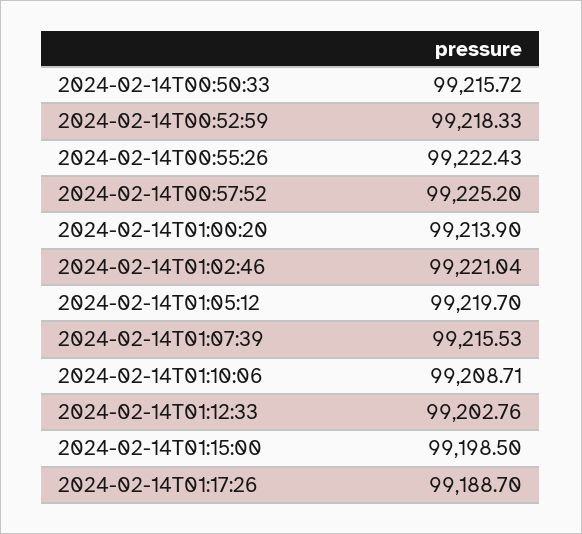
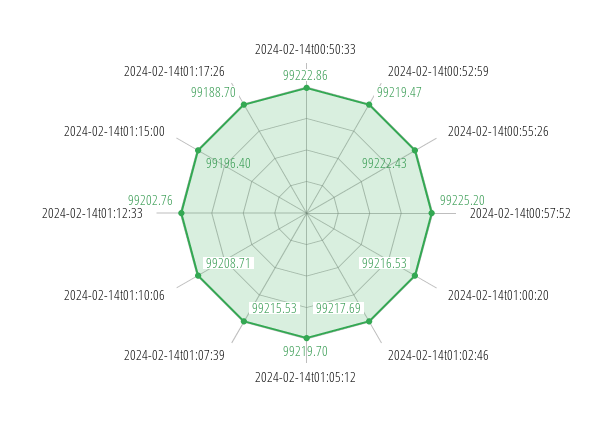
  {
-   "2024-02-14T00:50:33": 99215.72,
+   "2024-02-14T00:50:33": 99222.86,
-   "2024-02-14T00:52:59": 99218.33,
+   "2024-02-14T00:52:59": 99219.47,
    "2024-02-14T00:55:26": 99222.43,
    "2024-02-14T00:57:52": 99225.2,
-   "2024-02-14T01:00:20": 99213.9,
+   "2024-02-14T01:00:20": 99216.53,
-   "2024-02-14T01:02:46": 99221.04,
+   "2024-02-14T01:02:46": 99217.69,
    "2024-02-14T01:05:12": 99219.7,
    "2024-02-14T01:07:39": 99215.53,
    "2024-02-14T01:10:06": 99208.71,
    "2024-02-14T01:12:33": 99202.76,
-   "2024-02-14T01:15:00": 99198.5,
+   "2024-02-14T01:15:00": 99196.4,
    "2024-02-14T01:17:26": 99188.7
  }

